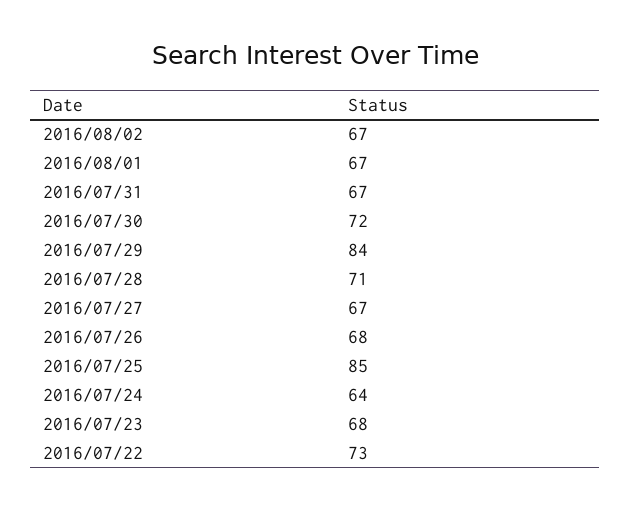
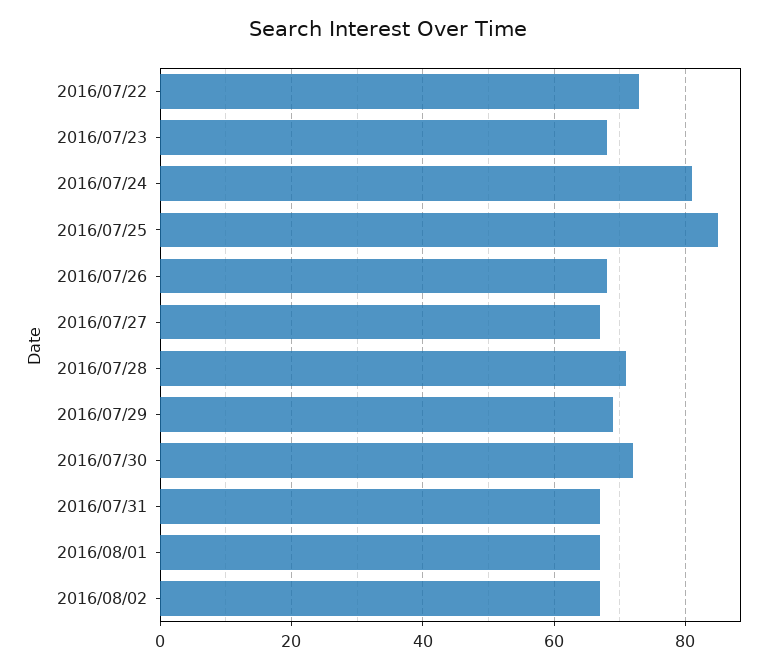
  {
    "2016/08/02": 67,
    "2016/08/01": 67,
    "2016/07/31": 67,
    "2016/07/30": 72,
-   "2016/07/29": 84,
+   "2016/07/29": 70,
    "2016/07/28": 71,
    "2016/07/27": 67,
    "2016/07/26": 68,
    "2016/07/25": 85,
-   "2016/07/24": 64,
+   "2016/07/24": 80,
    "2016/07/23": 68,
    "2016/07/22": 73
  }

